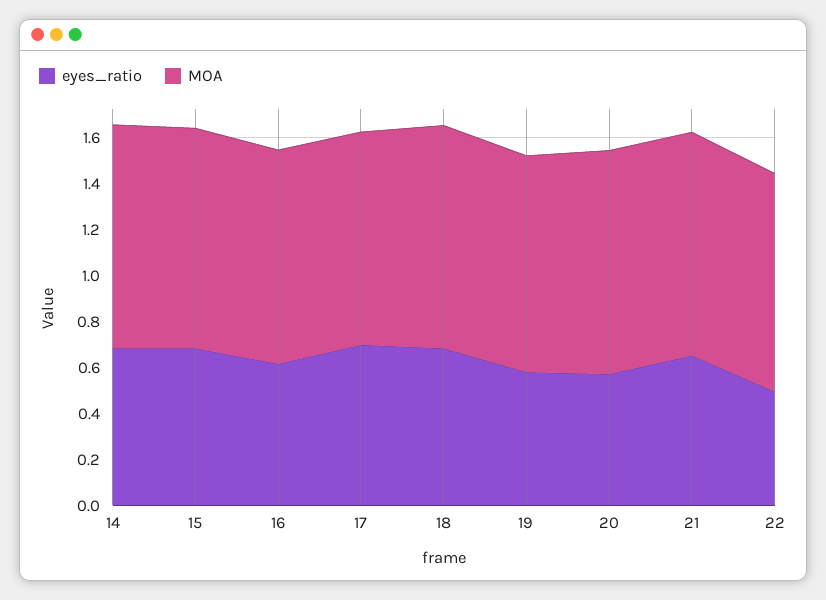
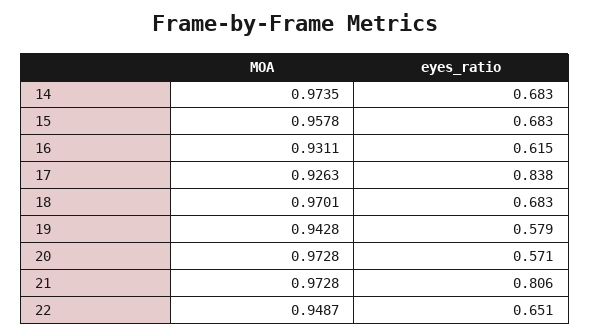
  {
    "eyes_ratio": {
      "14": 0.683,
      "15": 0.683,
      "16": 0.615,
-     "17": 0.7,
+     "17": 0.838,
      "18": 0.683,
      "19": 0.579,
      "20": 0.571,
-     "21": 0.65,
+     "21": 0.806,
-     "22": 0.5
+     "22": 0.651
    },
    "MOA": {
      "14": 0.9735,
      "15": 0.9578,
      "16": 0.9311,
      "17": 0.9263,
      "18": 0.9701,
      "19": 0.9428,
      "20": 0.9728,
      "21": 0.9728,
      "22": 0.9487
    }
  }

